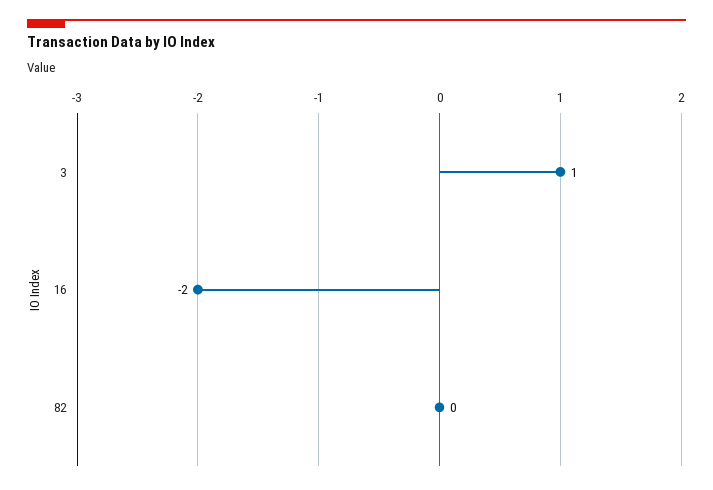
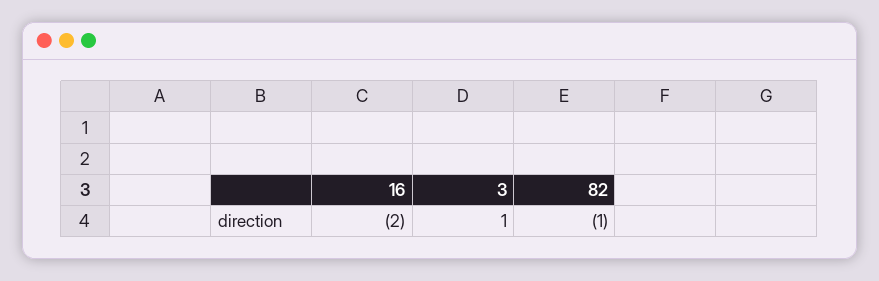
  {
    "3": 1,
    "16": -2,
-   "82": 0
+   "82": -1
  }

